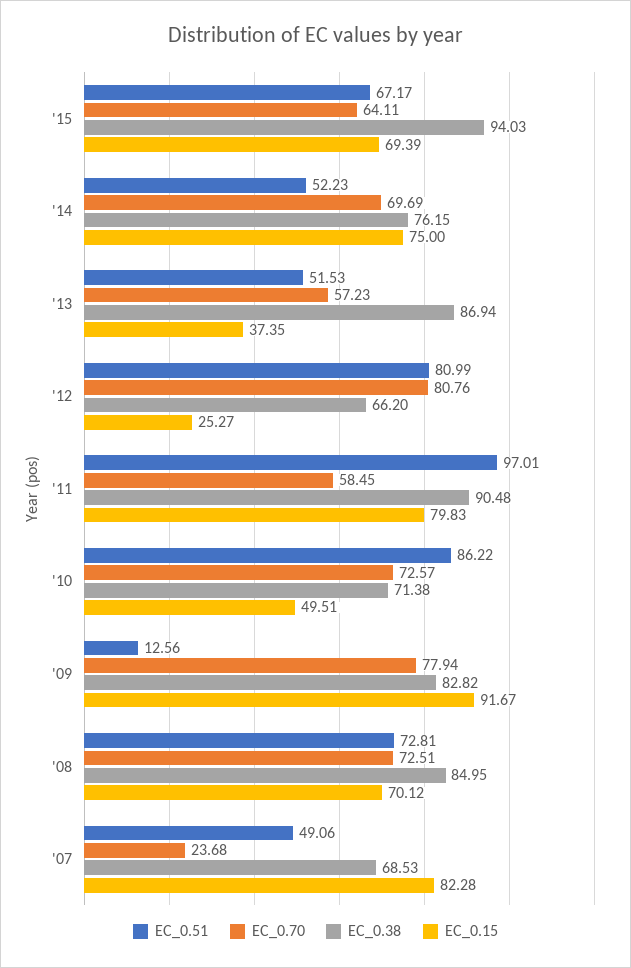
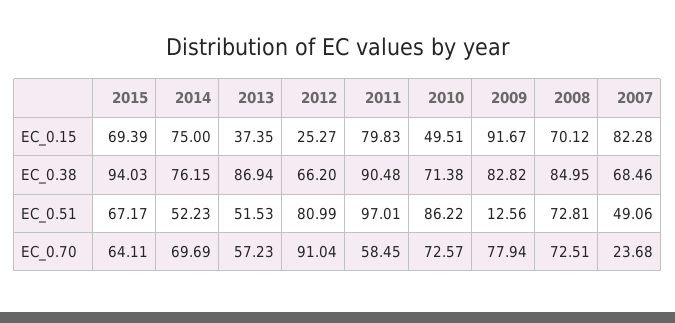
  {
    "EC_0.51": {
      "'15": 67.17,
      "'14": 52.23,
      "'13": 51.53,
      "'12": 80.99,
      "'11": 97.01,
      "'10": 86.22,
      "'09": 12.56,
      "'08": 72.81,
      "'07": 49.06
    },
    "EC_0.70": {
      "'15": 64.11,
      "'14": 69.69,
      "'13": 57.23,
-     "'12": 80.76,
+     "'12": 91.04,
      "'11": 58.45,
      "'10": 72.57,
      "'09": 77.94,
      "'08": 72.51,
      "'07": 23.68
    },
    "EC_0.38": {
      "'15": 94.03,
      "'14": 76.15,
      "'13": 86.94,
      "'12": 66.2,
      "'11": 90.48,
      "'10": 71.38,
      "'09": 82.82,
      "'08": 84.95,
-     "'07": 68.53
+     "'07": 68.46
    },
    "EC_0.15": {
      "'15": 69.39,
      "'14": 75,
      "'13": 37.35,
      "'12": 25.27,
      "'11": 79.83,
      "'10": 49.51,
      "'09": 91.67,
      "'08": 70.12,
      "'07": 82.28
    }
  }

